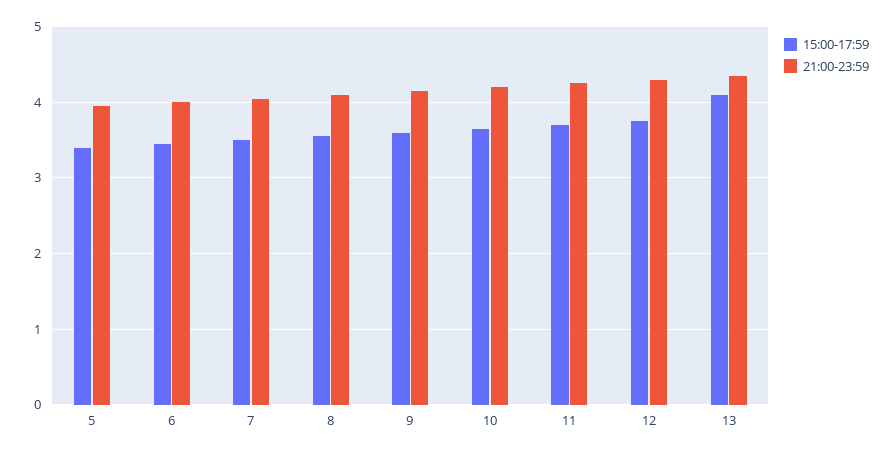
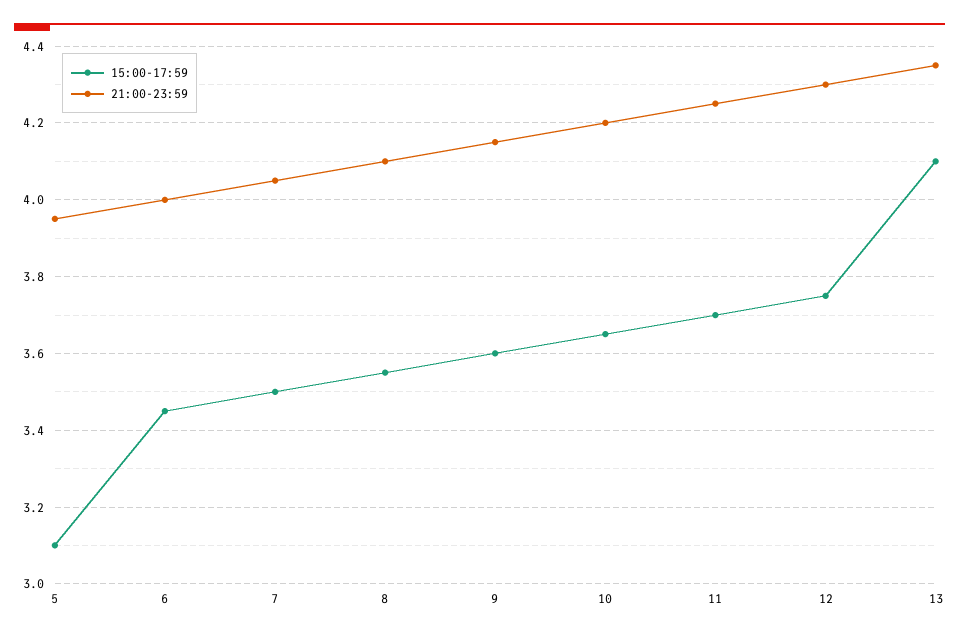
  {
    "15:00-17:59": {
-     "5": 3.4,
+     "5": 3.1,
      "6": 3.45,
      "7": 3.5,
      "8": 3.55,
      "9": 3.6,
      "10": 3.65,
      "11": 3.7,
      "12": 3.75,
      "13": 4.1
    },
    "21:00-23:59": {
      "5": 3.95,
      "6": 4,
      "7": 4.05,
      "8": 4.1,
      "9": 4.15,
      "10": 4.2,
      "11": 4.25,
      "12": 4.3,
      "13": 4.35
    }
  }

